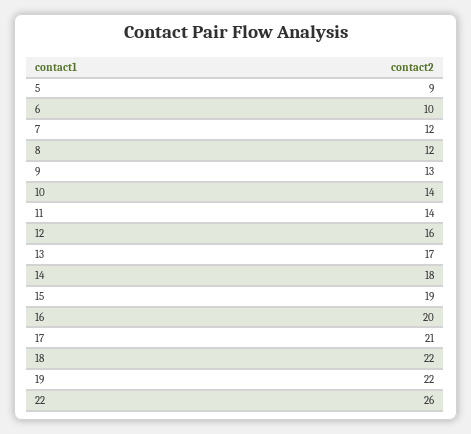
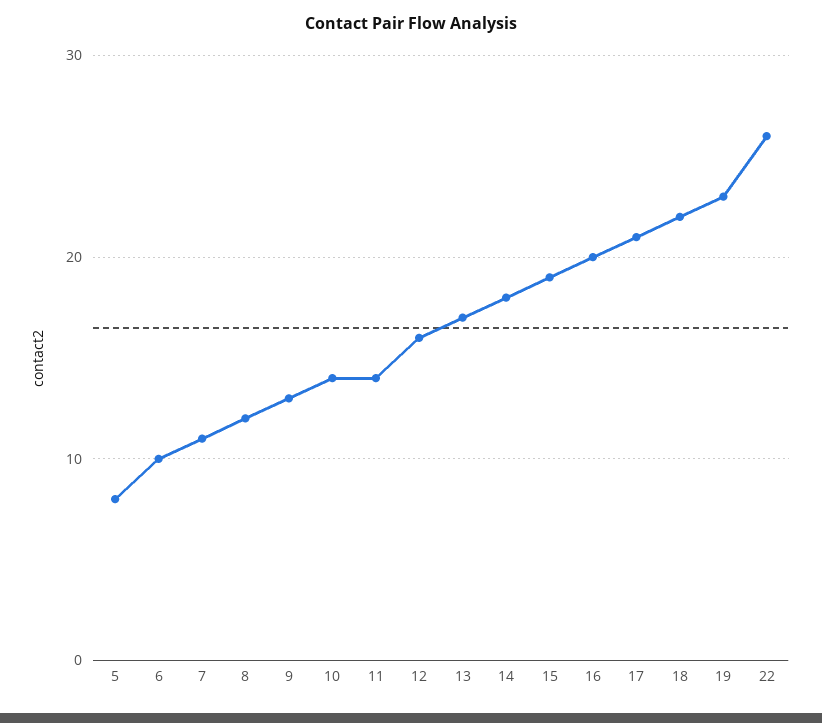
  {
-   "5": 9,
+   "5": 8,
    "6": 10,
-   "7": 12,
+   "7": 11,
    "8": 12,
    "9": 13,
    "10": 14,
    "11": 14,
    "12": 16,
    "13": 17,
    "14": 18,
    "15": 19,
    "16": 20,
    "17": 21,
    "18": 22,
-   "19": 22,
+   "19": 23,
    "22": 26
  }

